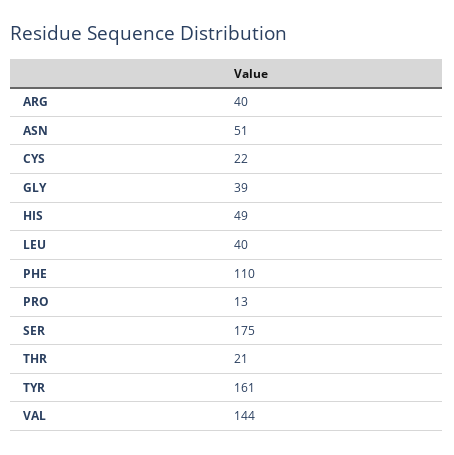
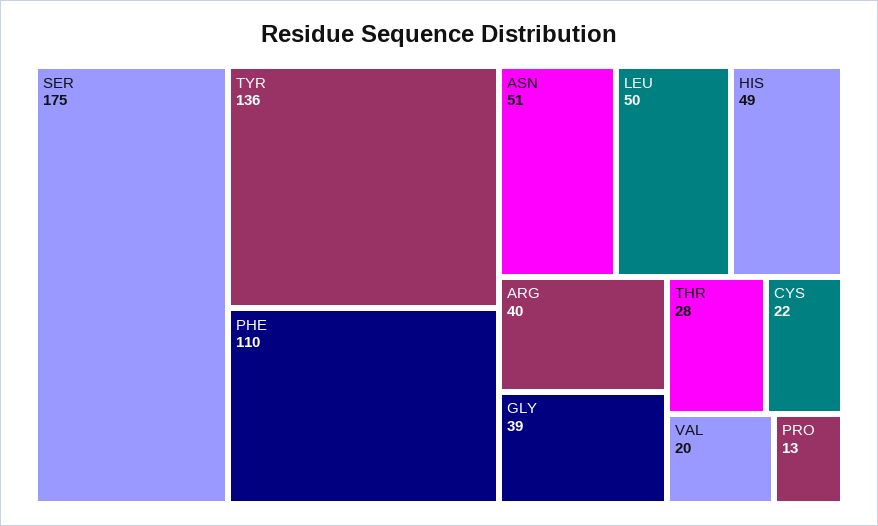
  {
    "ARG": 40,
    "ASN": 51,
    "CYS": 22,
    "GLY": 39,
    "HIS": 49,
-   "LEU": 40,
+   "LEU": 50,
    "PHE": 110,
    "PRO": 13,
    "SER": 175,
-   "THR": 21,
+   "THR": 28,
-   "TYR": 161,
+   "TYR": 136,
-   "VAL": 144
+   "VAL": 20
  }

